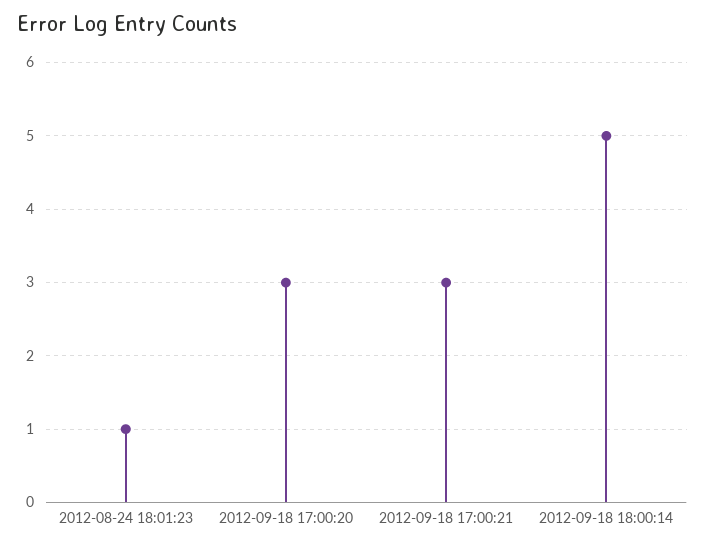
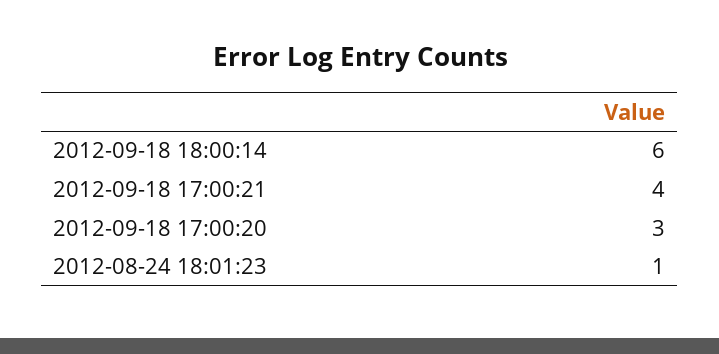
  {
    "2012-08-24 18:01:23": 1,
    "2012-09-18 17:00:20": 3,
-   "2012-09-18 17:00:21": 3,
+   "2012-09-18 17:00:21": 4,
-   "2012-09-18 18:00:14": 5
+   "2012-09-18 18:00:14": 6
  }

